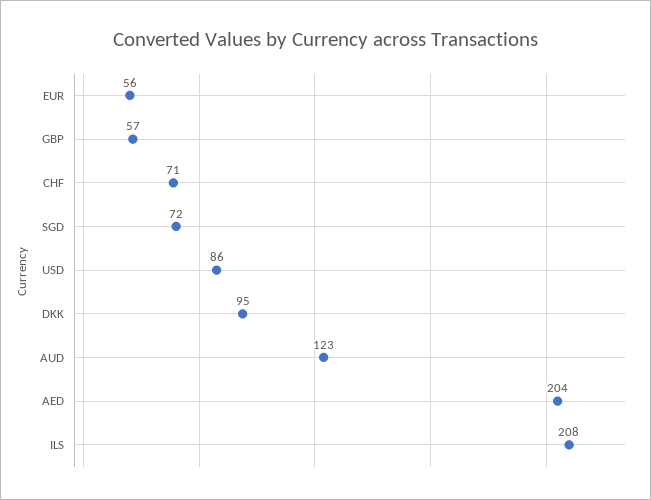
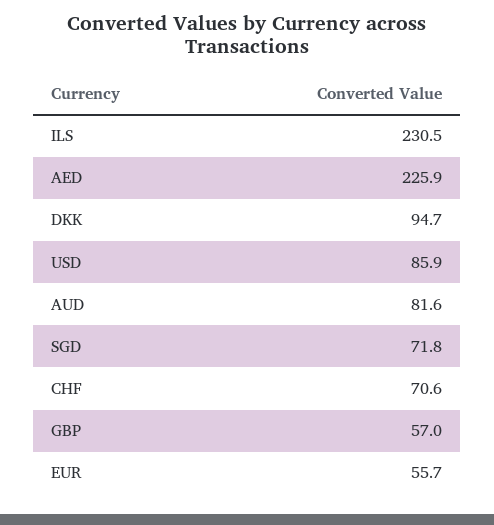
  {
    "EUR": 55.7,
    "GBP": 57,
    "CHF": 70.6,
    "SGD": 71.8,
    "USD": 85.9,
    "DKK": 94.7,
-   "AUD": 123,
+   "AUD": 81.6,
-   "AED": 204,
+   "AED": 225.9,
-   "ILS": 208
+   "ILS": 230.5
  }

